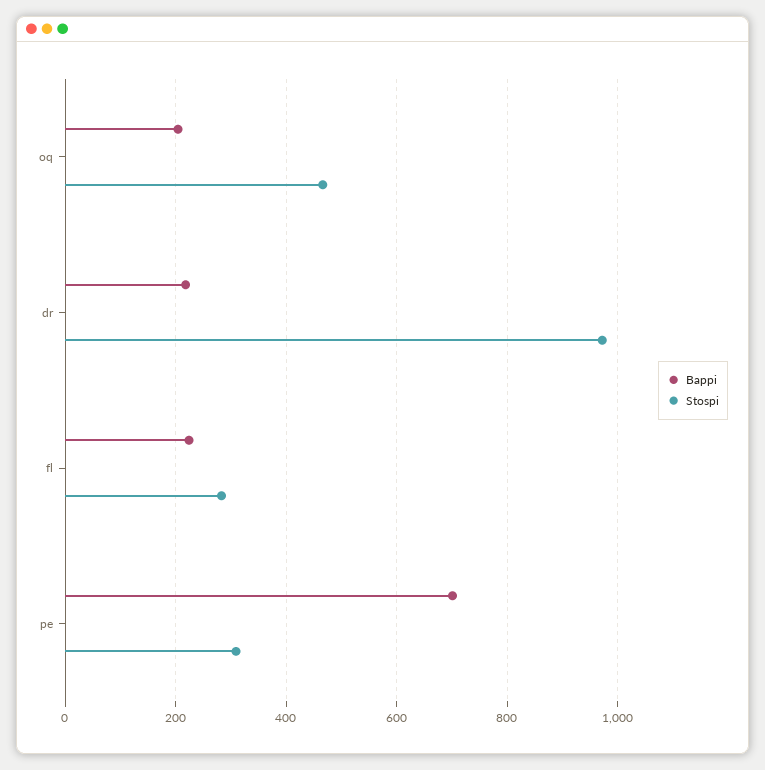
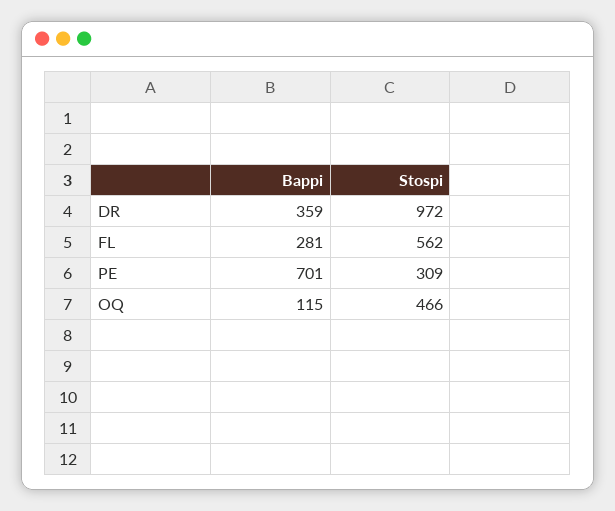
  {
    "Bappi": {
-     "oq": 200,
+     "oq": 115,
-     "dr": 220,
+     "dr": 359,
-     "fl": 220,
+     "fl": 281,
      "pe": 701
    },
    "Stospi": {
      "oq": 466,
      "dr": 972,
-     "fl": 280,
+     "fl": 562,
      "pe": 309
    }
  }

